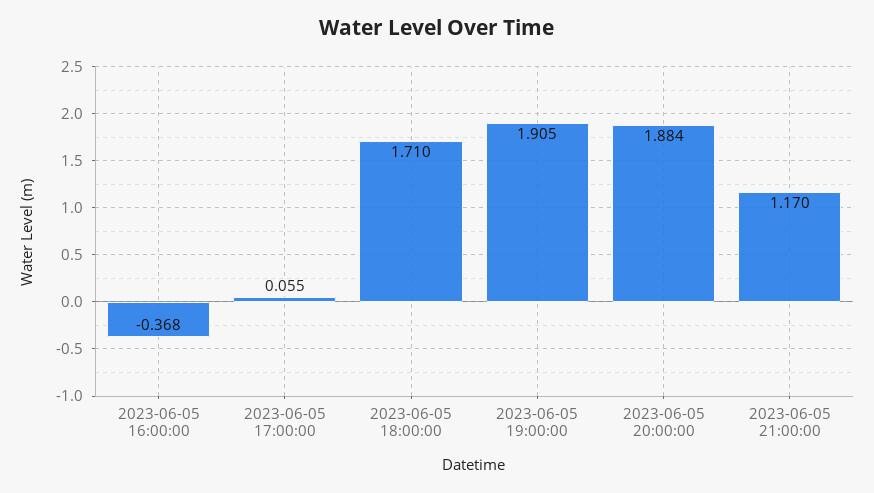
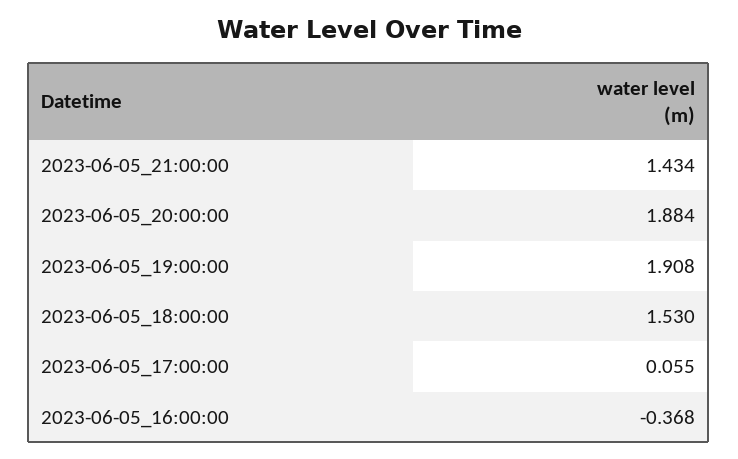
  {
    "2023-06-05 16:00:00": -0.368,
    "2023-06-05 17:00:00": 0.055,
-   "2023-06-05 18:00:00": 1.71,
+   "2023-06-05 18:00:00": 1.53,
-   "2023-06-05 19:00:00": 1.905,
+   "2023-06-05 19:00:00": 1.908,
    "2023-06-05 20:00:00": 1.884,
-   "2023-06-05 21:00:00": 1.17
+   "2023-06-05 21:00:00": 1.434
  }

